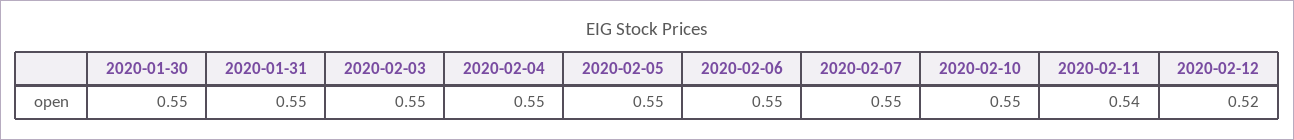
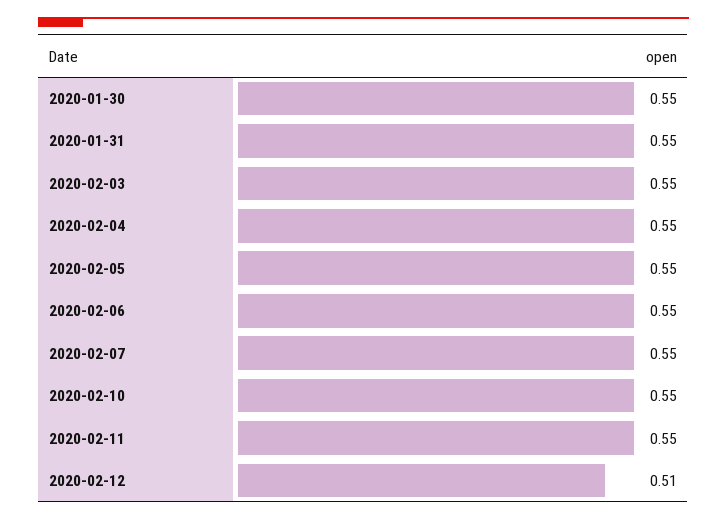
  {
    "2020-01-30": 0.55,
    "2020-01-31": 0.55,
    "2020-02-03": 0.55,
    "2020-02-04": 0.55,
    "2020-02-05": 0.55,
    "2020-02-06": 0.55,
    "2020-02-07": 0.55,
    "2020-02-10": 0.55,
-   "2020-02-11": 0.54,
+   "2020-02-11": 0.55,
-   "2020-02-12": 0.52
+   "2020-02-12": 0.51
  }

